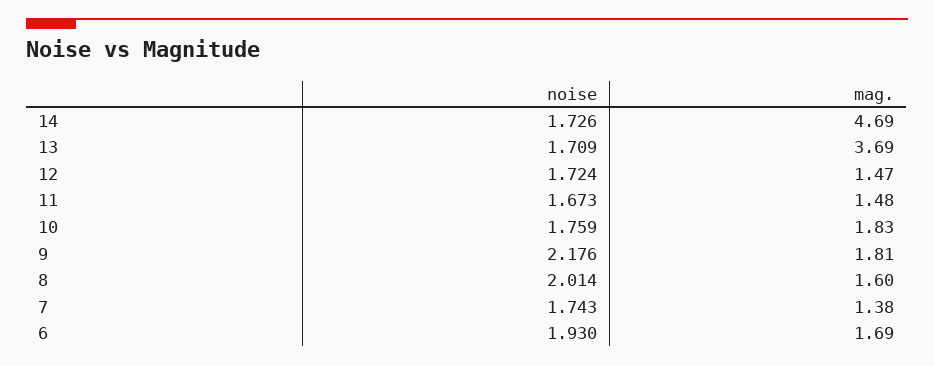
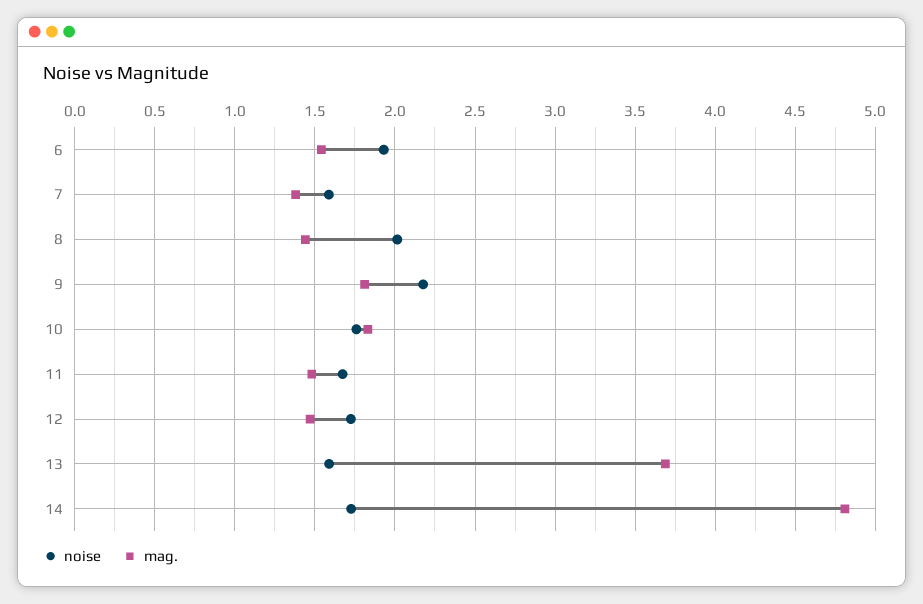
  {
    "noise": {
      "14": 1.726,
-     "13": 1.709,
+     "13": 1.6,
      "12": 1.724,
      "11": 1.673,
      "10": 1.759,
      "9": 2.176,
      "8": 2.014,
-     "7": 1.743,
+     "7": 1.6,
      "6": 1.93
    },
    "mag.": {
-     "14": 4.69,
+     "14": 4.8,
      "13": 3.69,
      "12": 1.47,
      "11": 1.48,
      "10": 1.83,
      "9": 1.81,
-     "8": 1.6,
+     "8": 1.45,
      "7": 1.38,
-     "6": 1.69
+     "6": 1.55
    }
  }

